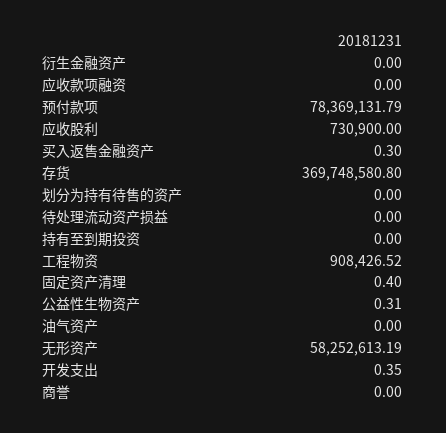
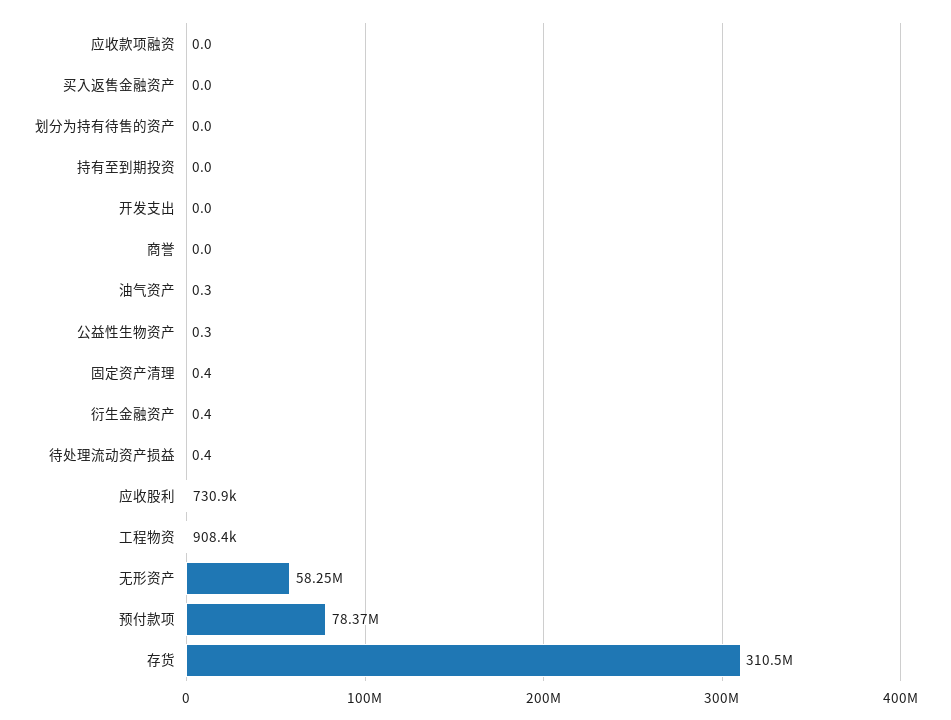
  {
-   "衍生金融资产": 0,
+   "衍生金融资产": 0.4,
    "应收款项融资": 0,
    "预付款项": 78369131.79,
    "应收股利": 730900,
-   "买入返售金融资产": 0.3,
+   "买入返售金融资产": 0,
-   "存货": 369748580.8,
+   "存货": 310500000,
    "划分为持有待售的资产": 0,
-   "待处理流动资产损益": 0,
+   "待处理流动资产损益": 0.4,
    "持有至到期投资": 0,
    "工程物资": 908426.52,
    "固定资产清理": 0.4,
    "公益性生物资产": 0.31,
-   "油气资产": 0,
+   "油气资产": 0.3,
    "无形资产": 58252613.19,
-   "开发支出": 0.35,
+   "开发支出": 0,
    "商誉": 0
  }

